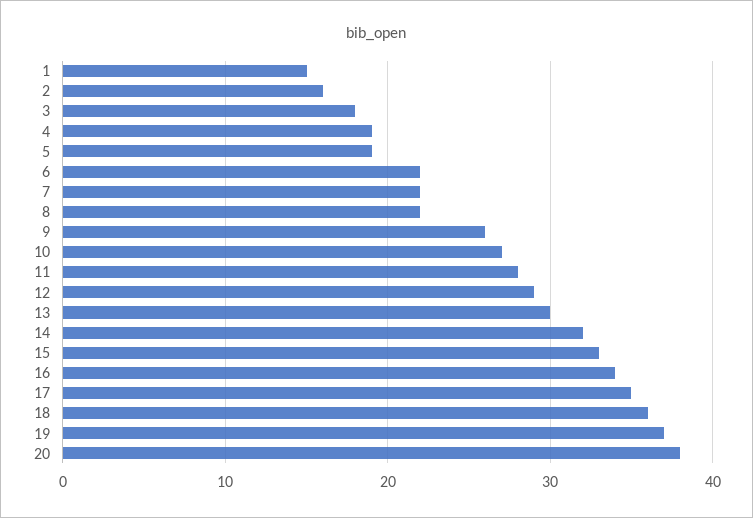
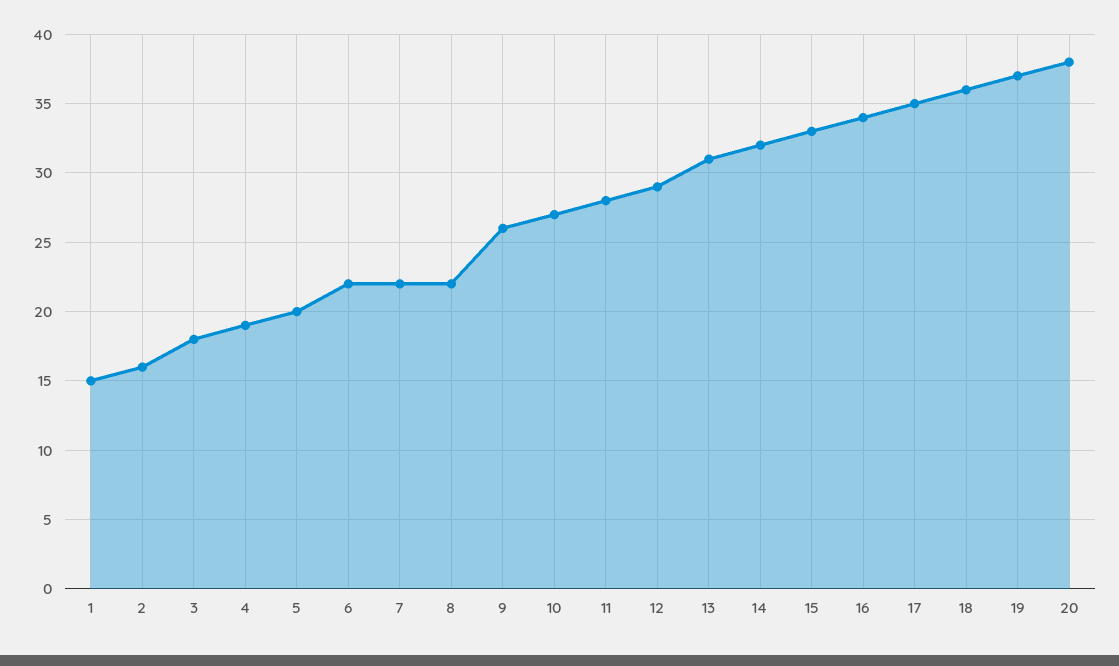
  {
    "1": 15,
    "2": 16,
    "3": 18,
    "4": 19,
-   "5": 19,
+   "5": 20,
    "6": 22,
    "7": 22,
    "8": 22,
    "9": 26,
    "10": 27,
    "11": 28,
    "12": 29,
-   "13": 30,
+   "13": 31,
    "14": 32,
    "15": 33,
    "16": 34,
    "17": 35,
    "18": 36,
    "19": 37,
    "20": 38
  }

